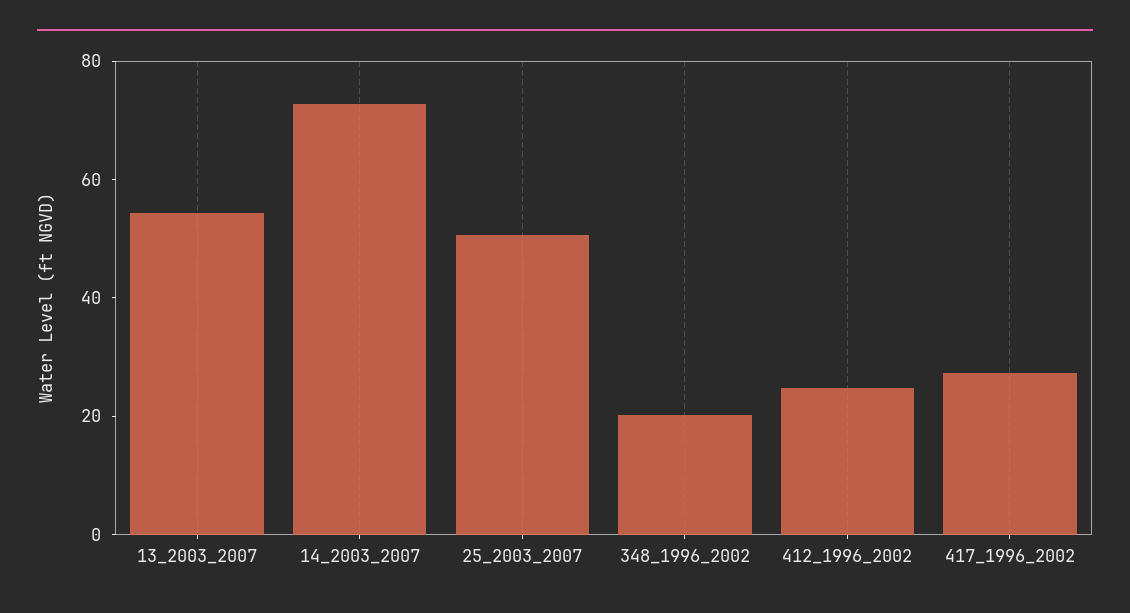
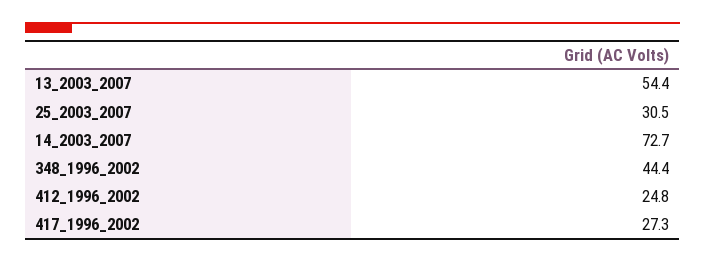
  {
    "13_2003_2007": 54.4,
    "14_2003_2007": 72.7,
-   "25_2003_2007": 50,
+   "25_2003_2007": 30.5,
-   "348_1996_2002": 20,
+   "348_1996_2002": 44.4,
    "412_1996_2002": 24.8,
    "417_1996_2002": 27.3
  }

